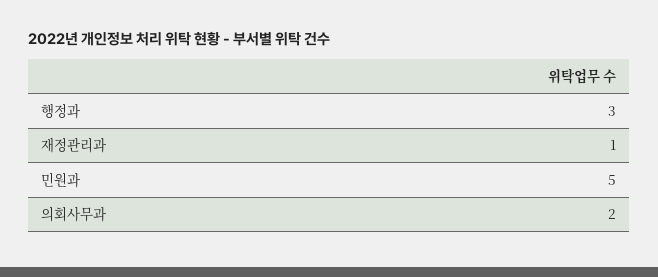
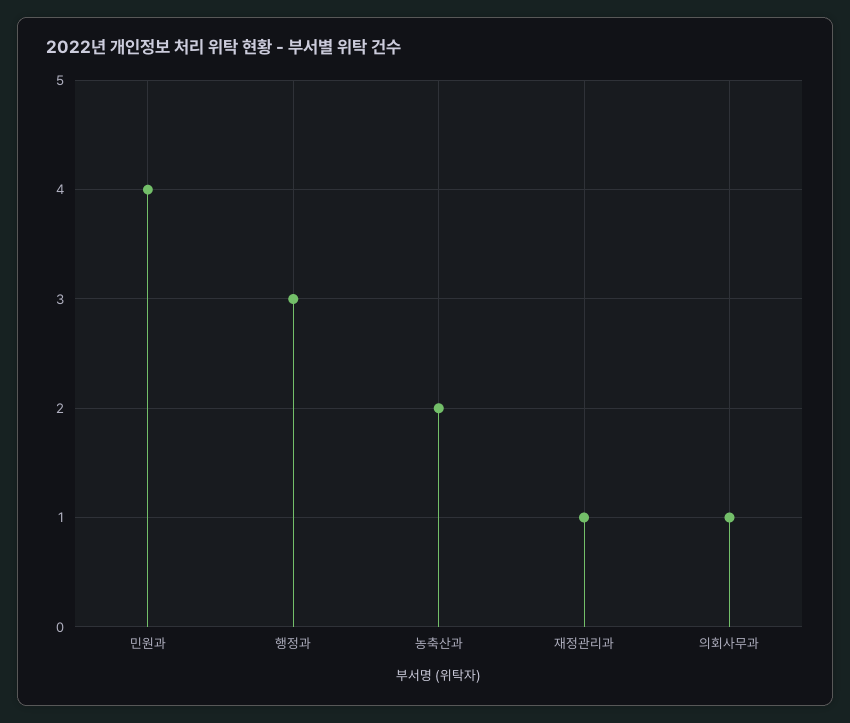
  {
    "행정과": 3,
    "재정관리과": 1,
-   "민원과": 5,
+   "민원과": 4,
-   "의회사무과": 2
+   "의회사무과": 1,
+   "농축산과": 2
  }

